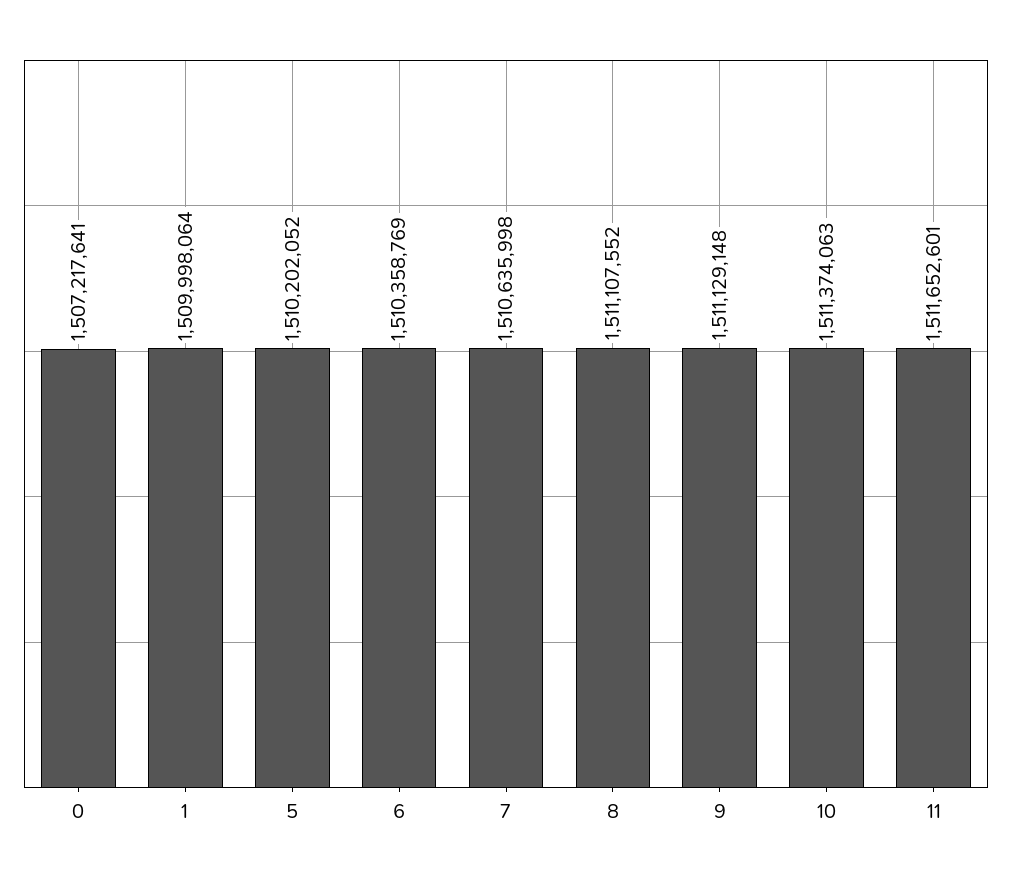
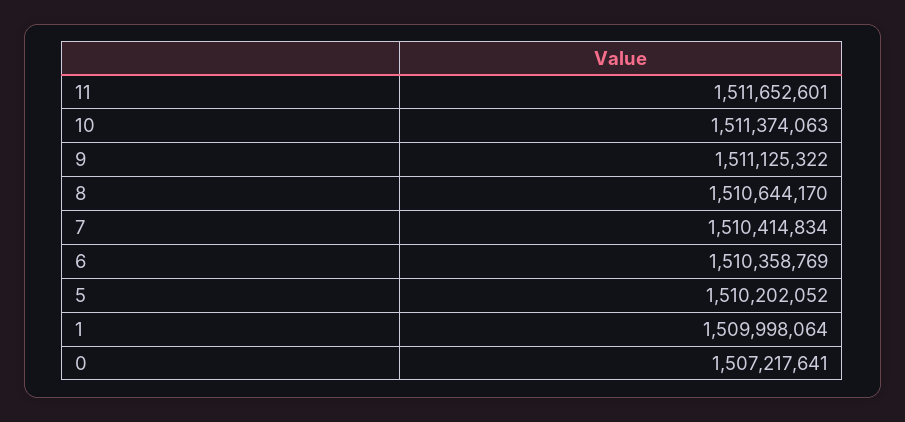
  {
    "0": 1507217641,
    "1": 1509998064,
    "5": 1510202052,
    "6": 1510358769,
-   "7": 1510635998,
+   "7": 1510414834,
-   "8": 1511107552,
+   "8": 1510644170,
-   "9": 1511129148,
+   "9": 1511125322,
    "10": 1511374063,
    "11": 1511652601
  }

